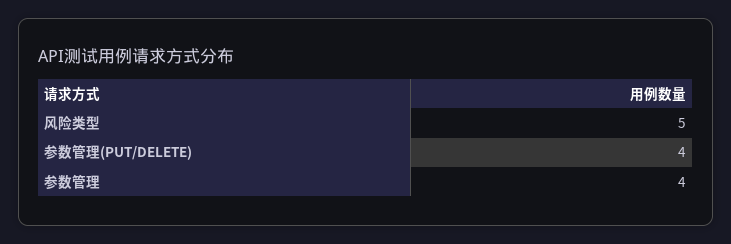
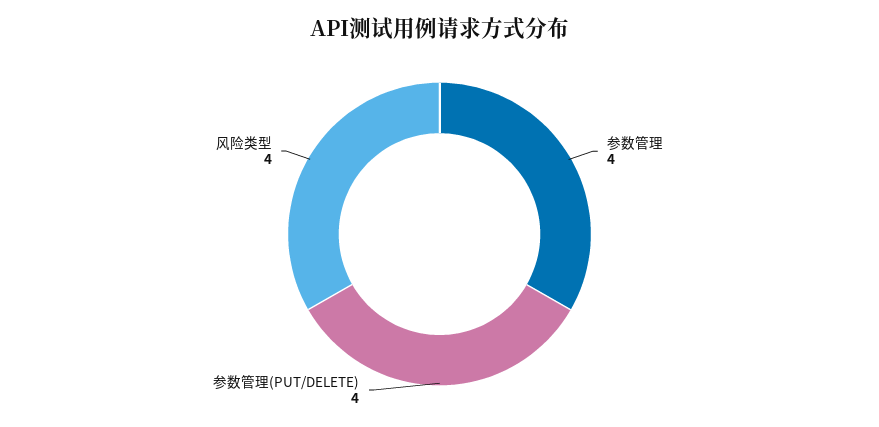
  {
-   "风险类型": 5,
+   "风险类型": 4,
    "参数管理(PUT/DELETE)": 4,
    "参数管理": 4
  }

